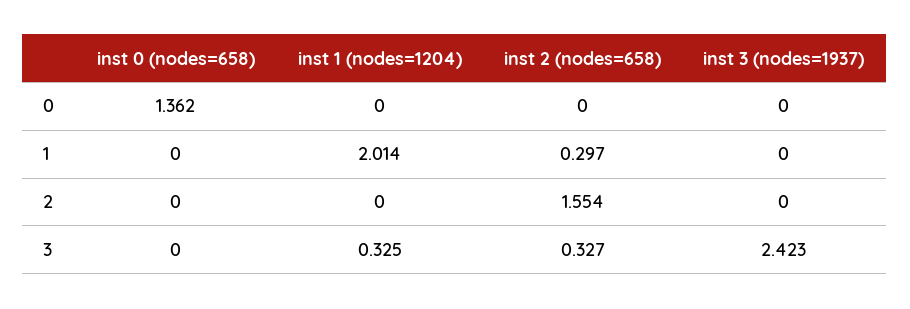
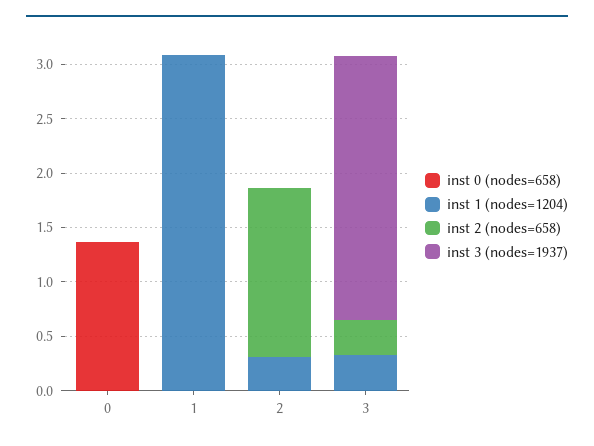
  {
    "inst 0 (nodes=658)": {
      "0": 1.362,
      "1": 0,
      "2": 0,
      "3": 0
    },
    "inst 1 (nodes=1204)": {
      "0": 0,
-     "1": 2.014,
+     "1": 3.1,
-     "2": 0,
+     "2": 0.3,
      "3": 0.325
    },
    "inst 2 (nodes=658)": {
      "0": 0,
-     "1": 0.297,
+     "1": 0,
      "2": 1.554,
      "3": 0.327
    },
    "inst 3 (nodes=1937)": {
      "0": 0,
      "1": 0,
      "2": 0,
      "3": 2.423
    }
  }

